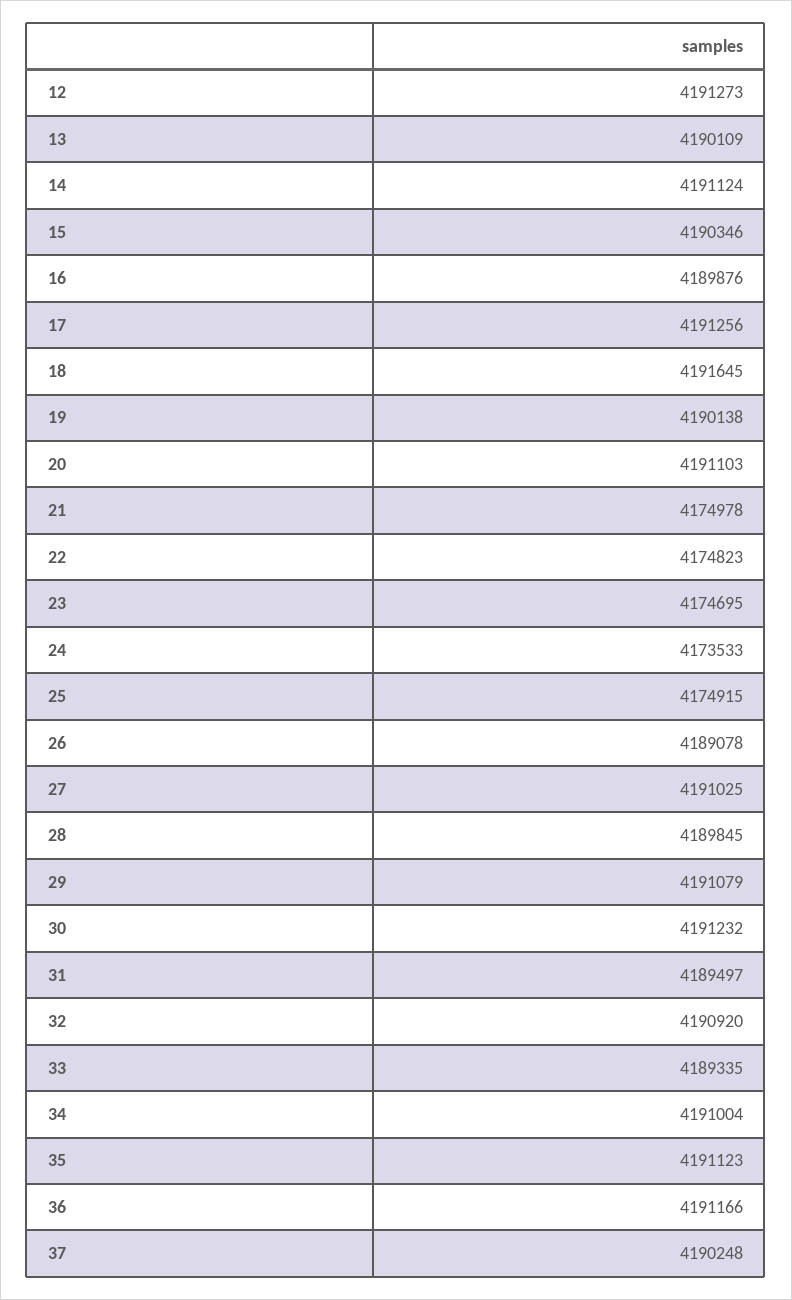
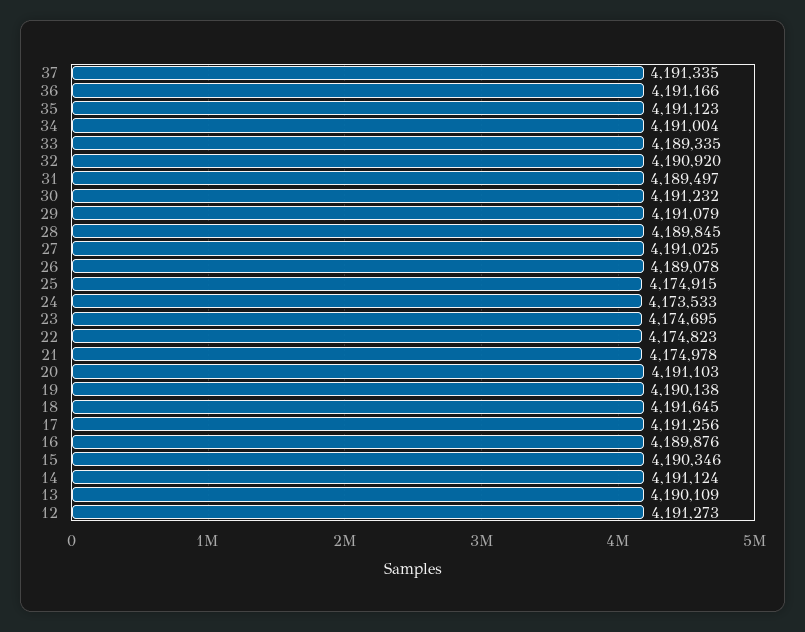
  {
    "12": 4191273,
    "13": 4190109,
    "14": 4191124,
    "15": 4190346,
    "16": 4189876,
    "17": 4191256,
    "18": 4191645,
    "19": 4190138,
    "20": 4191103,
    "21": 4174978,
    "22": 4174823,
    "23": 4174695,
    "24": 4173533,
    "25": 4174915,
    "26": 4189078,
    "27": 4191025,
    "28": 4189845,
    "29": 4191079,
    "30": 4191232,
    "31": 4189497,
    "32": 4190920,
    "33": 4189335,
    "34": 4191004,
    "35": 4191123,
    "36": 4191166,
-   "37": 4190248
+   "37": 4191335
  }

